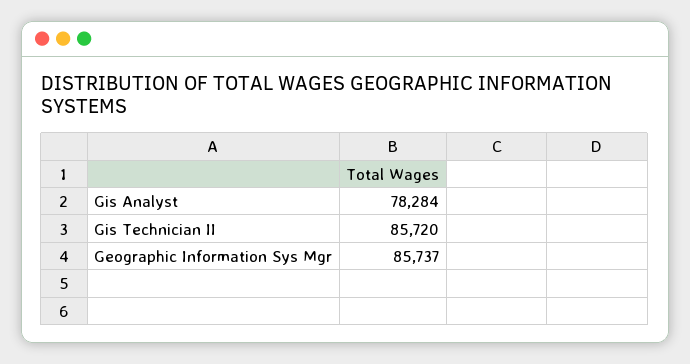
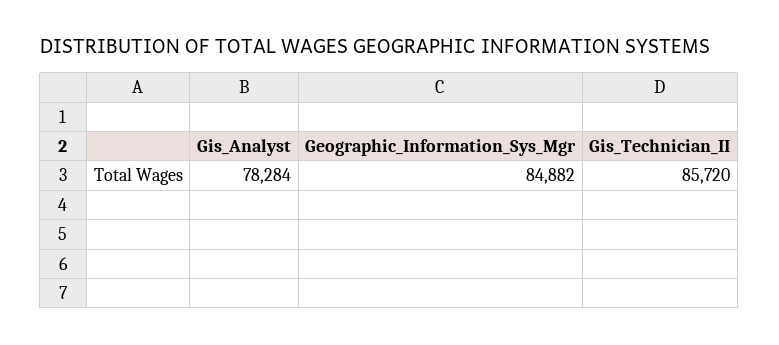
  {
    "Gis Analyst": 78284,
    "Gis Technician II": 85720,
-   "Geographic Information Sys Mgr": 85737
+   "Geographic Information Sys Mgr": 84882
  }

